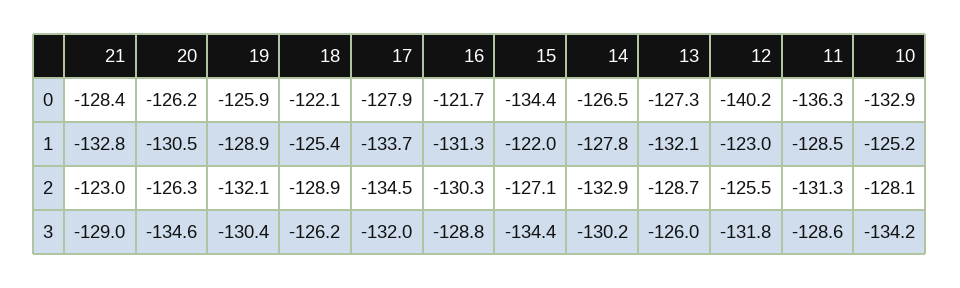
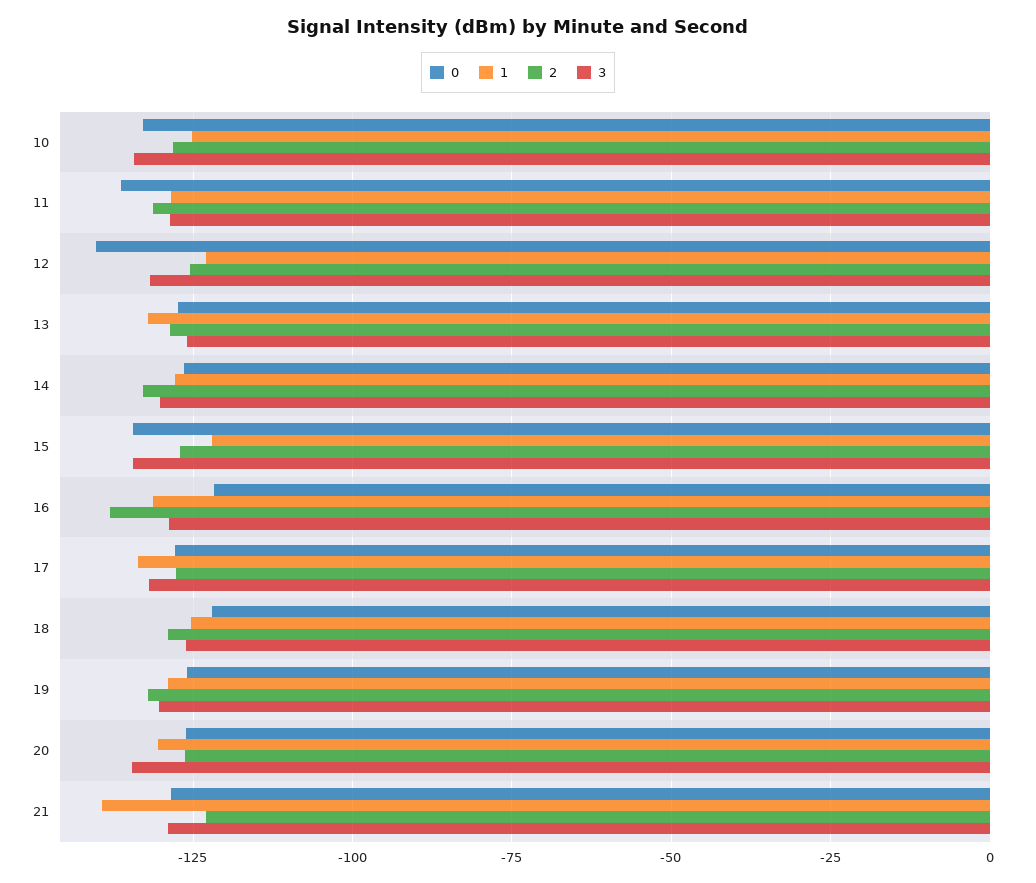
  {
    "0": {
      "21": -128.4,
      "20": -126.2,
      "19": -125.9,
      "18": -122.1,
      "17": -127.9,
      "16": -121.7,
      "15": -134.4,
      "14": -126.5,
      "13": -127.3,
      "12": -140.2,
      "11": -136.3,
      "10": -132.9
    },
    "1": {
-     "21": -132.8,
+     "21": -140,
      "20": -130.5,
      "19": -128.9,
      "18": -125.4,
      "17": -133.7,
      "16": -131.3,
      "15": -122,
      "14": -127.8,
      "13": -132.1,
      "12": -123,
      "11": -128.5,
      "10": -125.2
    },
    "2": {
      "21": -123,
      "20": -126.3,
      "19": -132.1,
      "18": -128.9,
-     "17": -134.5,
+     "17": -127.5,
-     "16": -130.3,
+     "16": -137.5,
      "15": -127.1,
      "14": -132.9,
      "13": -128.7,
      "12": -125.5,
      "11": -131.3,
      "10": -128.1
    },
    "3": {
      "21": -129,
      "20": -134.6,
      "19": -130.4,
      "18": -126.2,
      "17": -132,
      "16": -128.8,
      "15": -134.4,
      "14": -130.2,
      "13": -126,
      "12": -131.8,
      "11": -128.6,
      "10": -134.2
    }
  }

